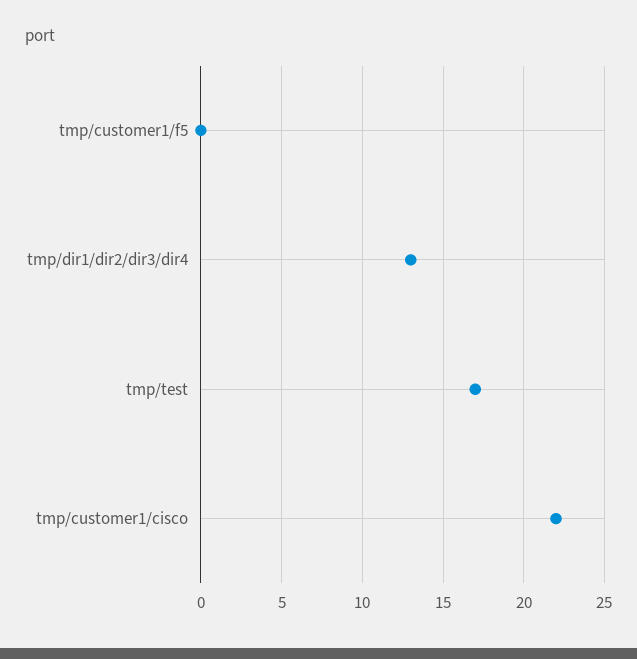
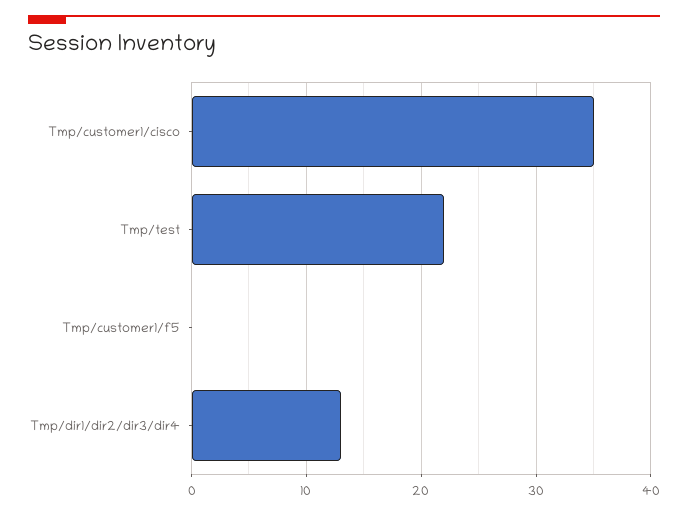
  {
    "tmp/customer1/f5": 0,
    "tmp/dir1/dir2/dir3/dir4": 13,
-   "tmp/test": 17,
+   "tmp/test": 22,
-   "tmp/customer1/cisco": 22
+   "tmp/customer1/cisco": 35
  }

